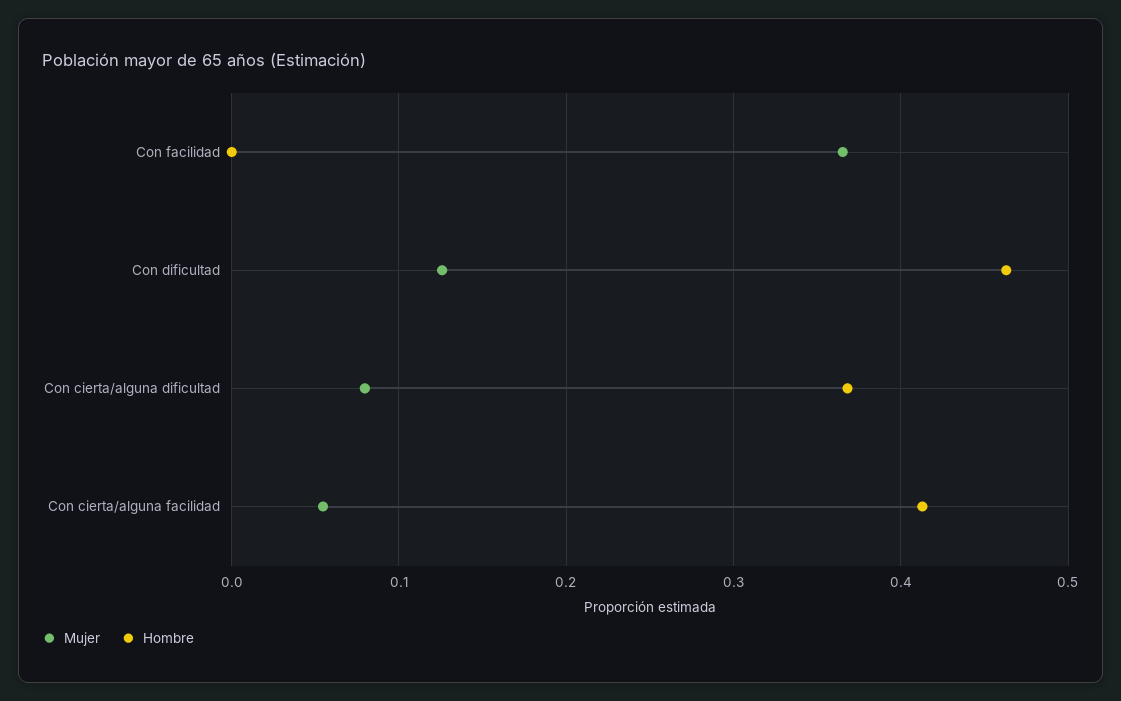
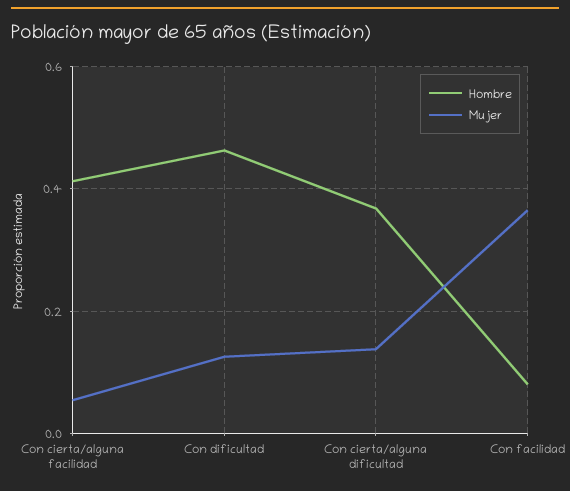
  {
    "Mujer": {
      "Con facilidad": 0.37,
      "Con dificultad": 0.13,
-     "Con cierta/alguna dificultad": 0.08,
+     "Con cierta/alguna dificultad": 0.14,
      "Con cierta/alguna facilidad": 0.05
    },
    "Hombre": {
-     "Con facilidad": 0,
+     "Con facilidad": 0.08,
      "Con dificultad": 0.46,
      "Con cierta/alguna dificultad": 0.37,
      "Con cierta/alguna facilidad": 0.41
    }
  }

